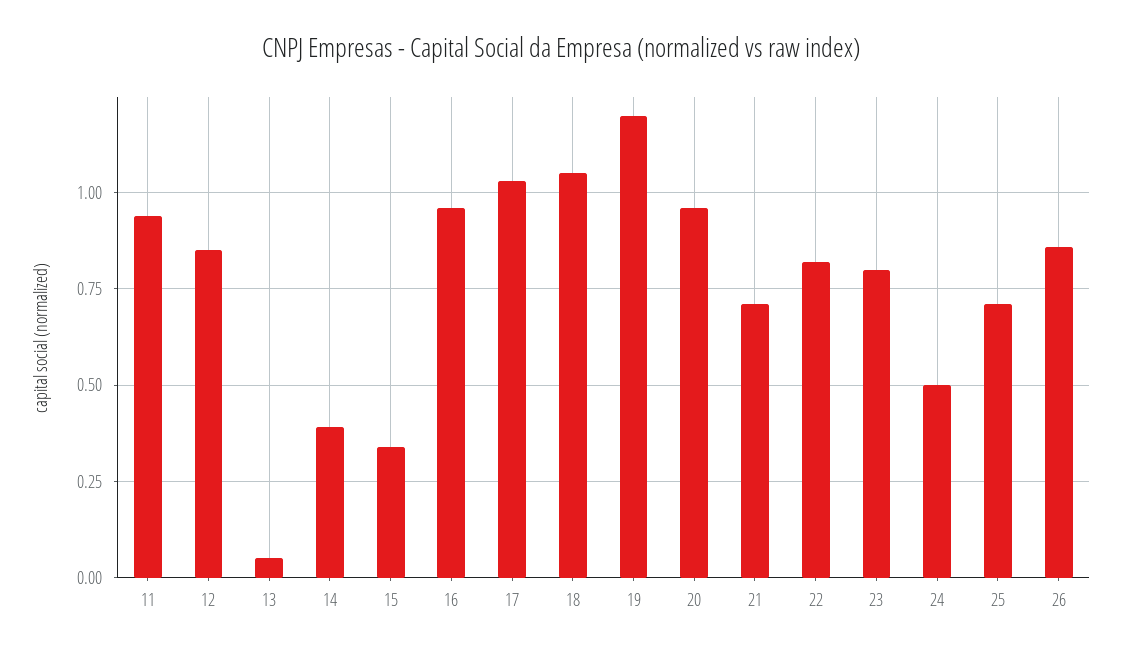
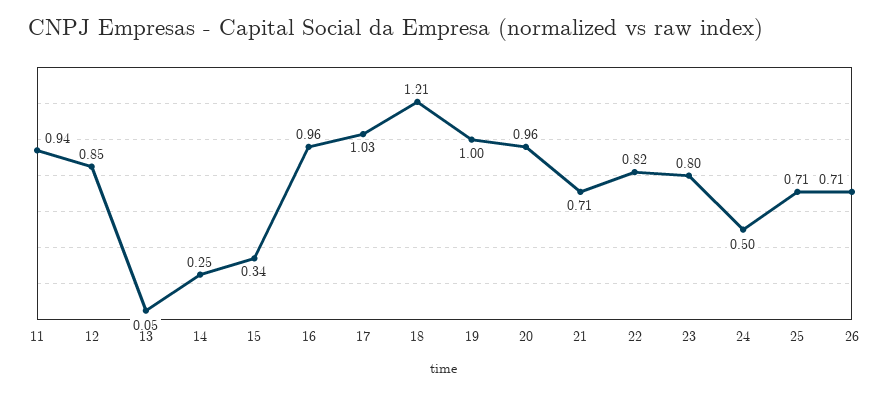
  {
    "11": 0.94,
    "12": 0.85,
    "13": 0.05,
-   "14": 0.4,
+   "14": 0.25,
    "15": 0.34,
    "16": 0.96,
    "17": 1.03,
-   "18": 1.05,
+   "18": 1.21,
-   "19": 1.2,
+   "19": 1,
    "20": 0.96,
    "21": 0.71,
    "22": 0.82,
    "23": 0.8,
    "24": 0.5,
    "25": 0.71,
-   "26": 0.85
+   "26": 0.71
  }

